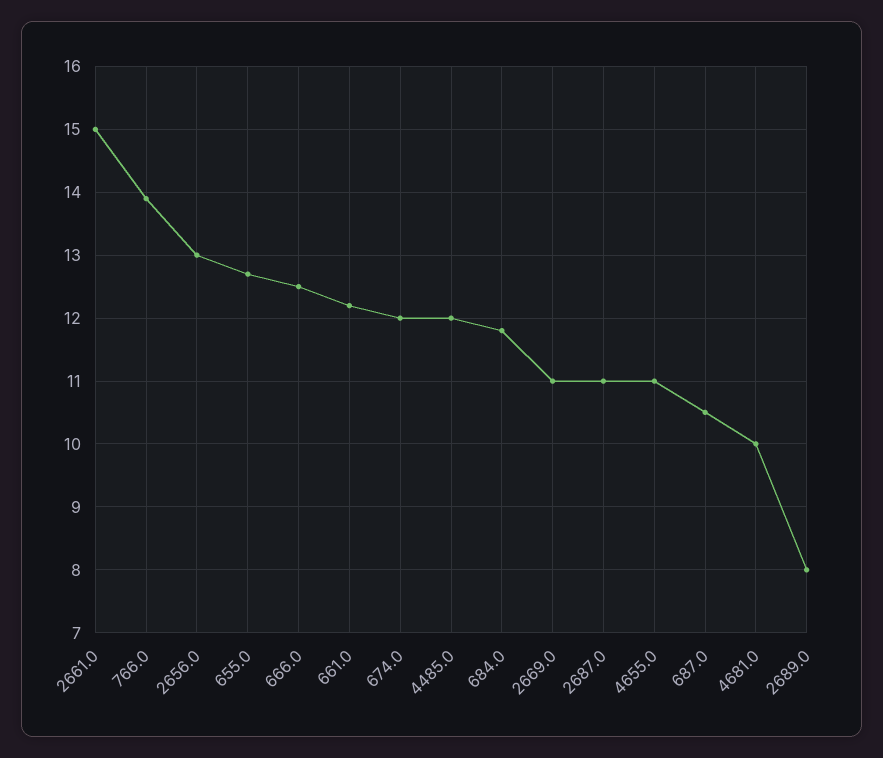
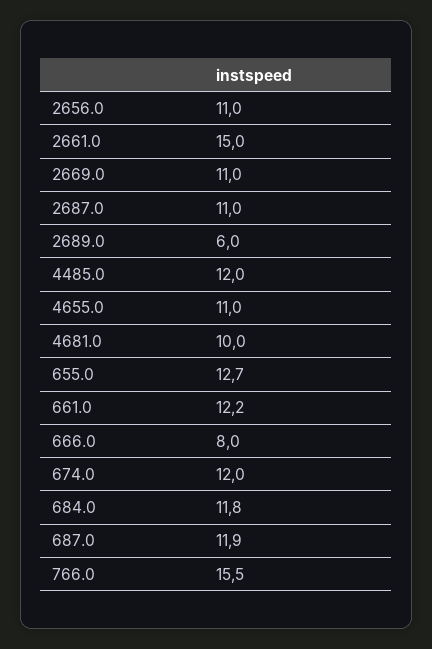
  {
    "2661.0": 15,
-   "766.0": 13.9,
+   "766.0": 15.5,
-   "2656.0": 13,
+   "2656.0": 11,
    "655.0": 12.7,
-   "666.0": 12.5,
+   "666.0": 8,
    "661.0": 12.2,
    "674.0": 12,
    "4485.0": 12,
    "684.0": 11.8,
    "2669.0": 11,
    "2687.0": 11,
    "4655.0": 11,
-   "687.0": 10.5,
+   "687.0": 11.9,
    "4681.0": 10,
-   "2689.0": 8
+   "2689.0": 6
  }

